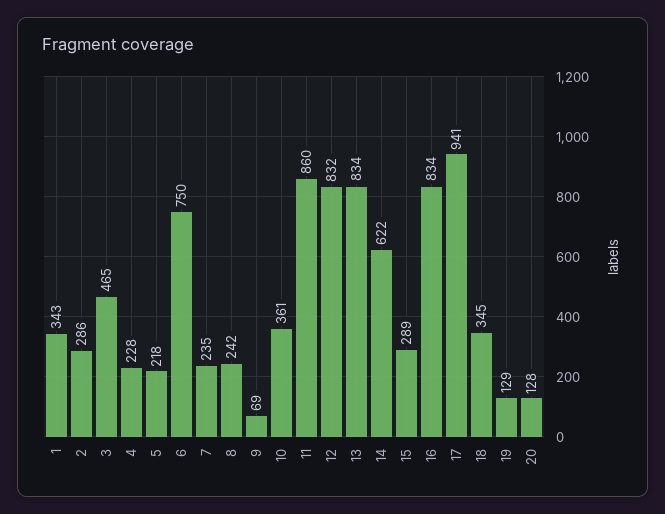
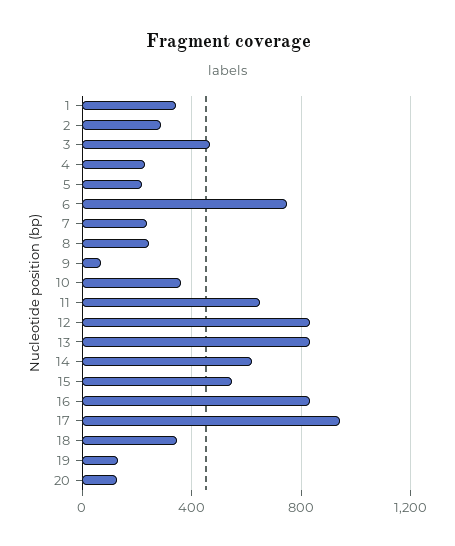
  {
    "1": 343,
    "2": 286,
    "3": 465,
    "4": 228,
    "5": 218,
    "6": 750,
    "7": 235,
    "8": 242,
    "9": 69,
    "10": 361,
-   "11": 860,
+   "11": 650,
    "12": 832,
    "13": 834,
    "14": 622,
-   "15": 289,
+   "15": 550,
    "16": 834,
    "17": 941,
    "18": 345,
    "19": 129,
    "20": 128
  }

